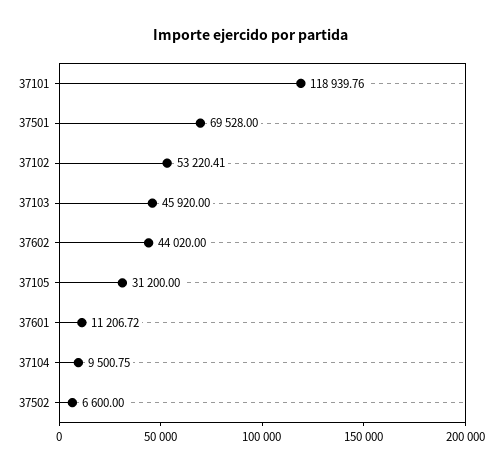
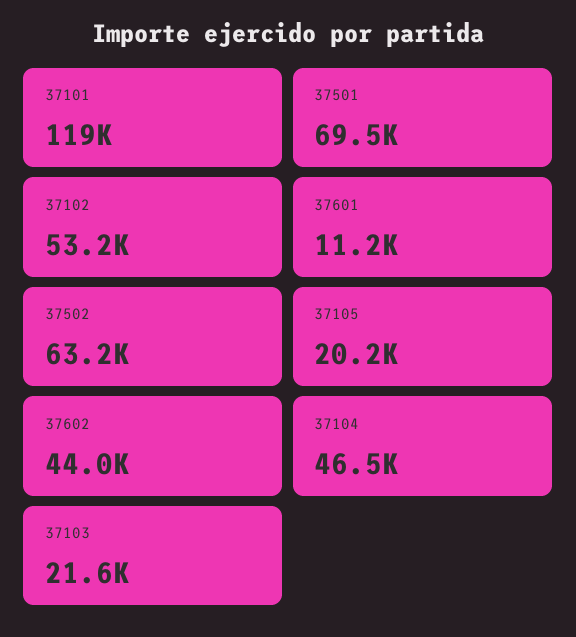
  {
    "37101": 118939.76,
    "37501": 69528,
    "37102": 53220.41,
-   "37103": 45920,
+   "37103": 21600,
    "37602": 44020,
-   "37105": 31200,
+   "37105": 20200,
    "37601": 11206.72,
-   "37104": 9500.75,
+   "37104": 46500,
-   "37502": 6600
+   "37502": 63200
  }

